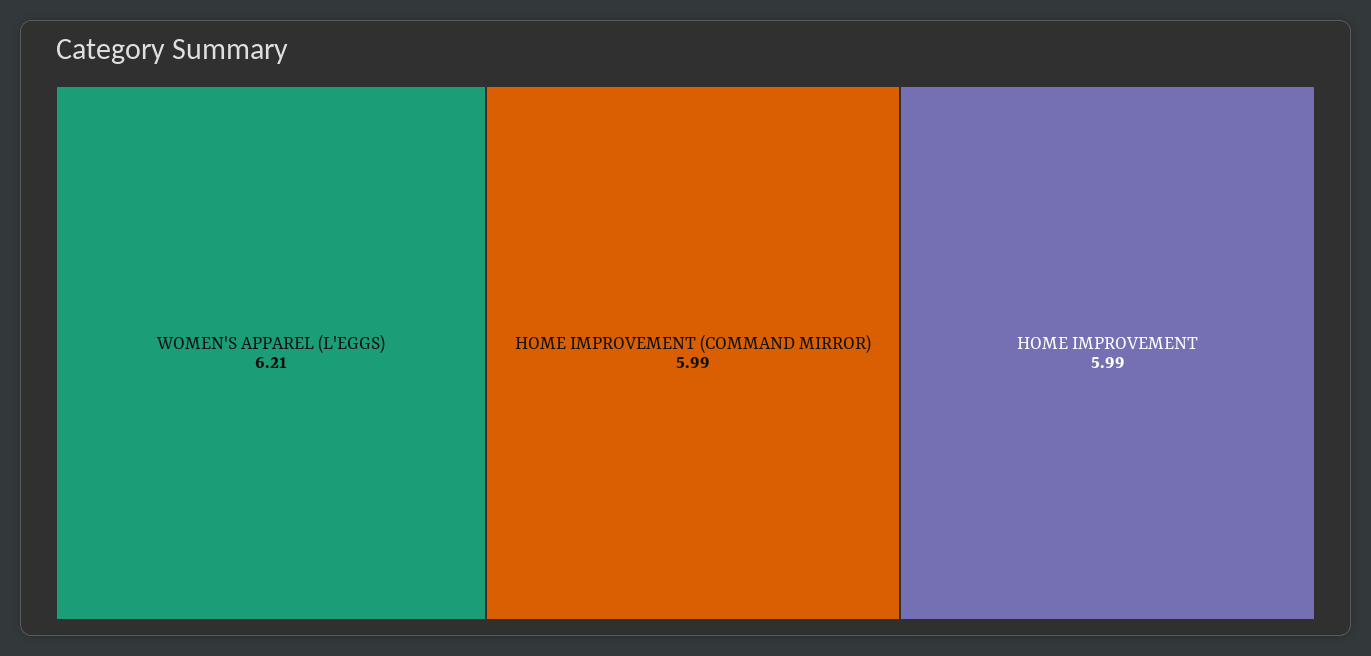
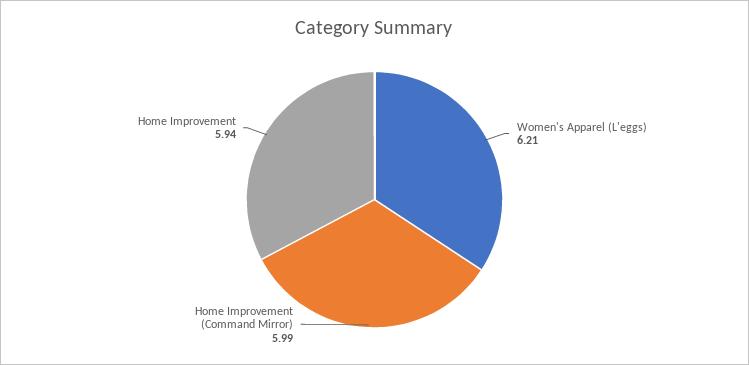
  {
    "WOMEN'S APPAREL (L'EGGS)": 6.21,
    "HOME IMPROVEMENT (COMMAND MIRROR)": 5.99,
-   "HOME IMPROVEMENT": 5.99
+   "HOME IMPROVEMENT": 5.94
  }

